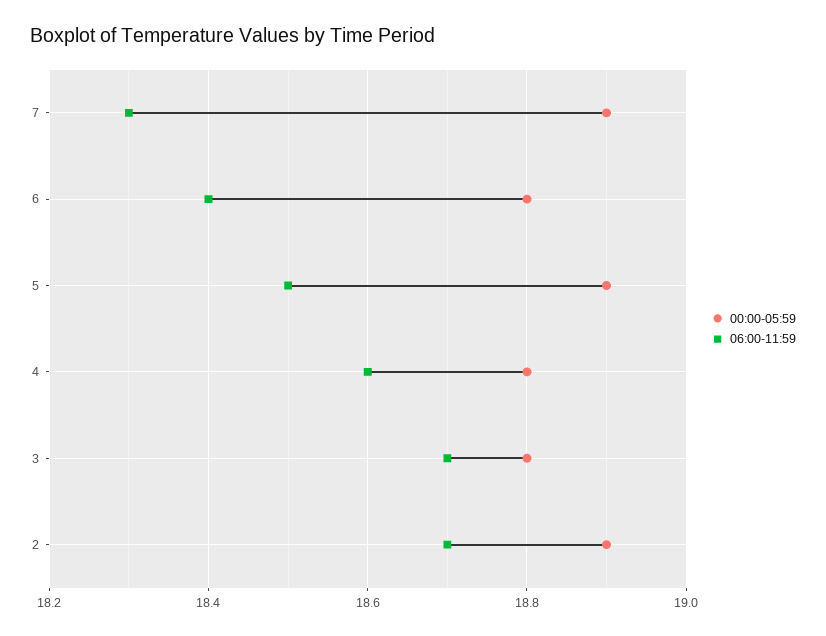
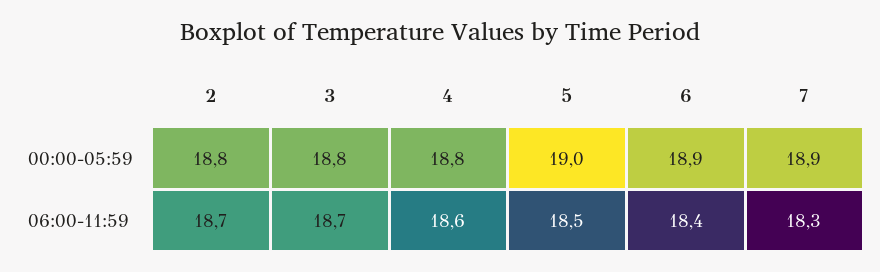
  {
    "00:00-05:59": {
      "7": 18.9,
-     "6": 18.8,
+     "6": 18.9,
-     "5": 18.9,
+     "5": 19,
      "4": 18.8,
      "3": 18.8,
-     "2": 18.9
+     "2": 18.8
    },
    "06:00-11:59": {
      "7": 18.3,
      "6": 18.4,
      "5": 18.5,
      "4": 18.6,
      "3": 18.7,
      "2": 18.7
    }
  }

